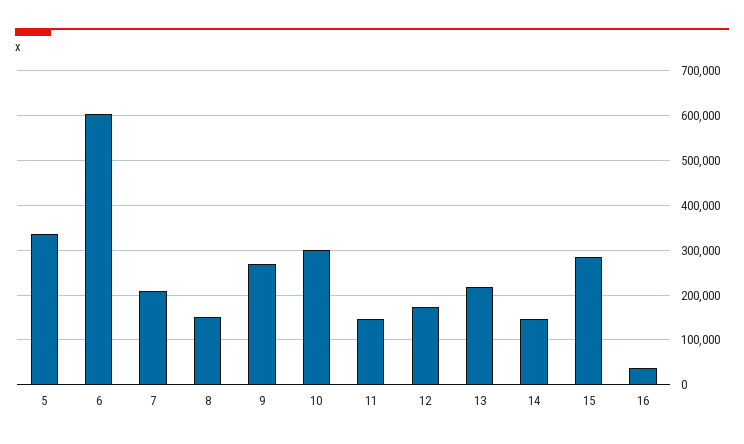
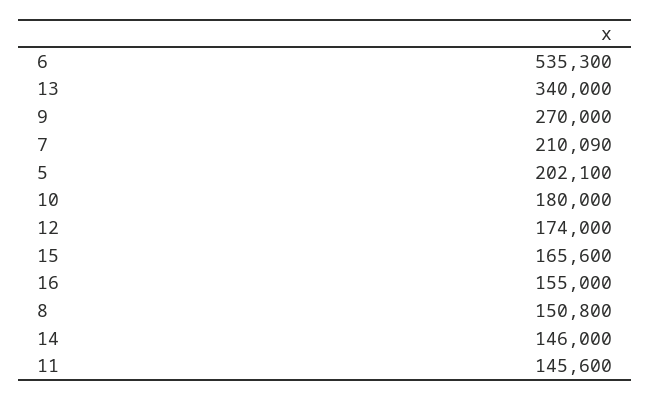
  {
-   "5": 340000,
+   "5": 202100,
-   "6": 600000,
+   "6": 535300,
    "7": 210090,
    "8": 150800,
    "9": 270000,
-   "10": 300000,
+   "10": 180000,
    "11": 145600,
    "12": 174000,
-   "13": 220000,
+   "13": 340000,
    "14": 146000,
-   "15": 280000,
+   "15": 165600,
-   "16": 40000
+   "16": 155000
  }

